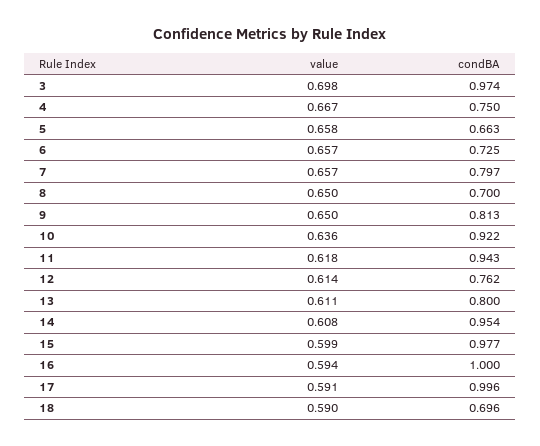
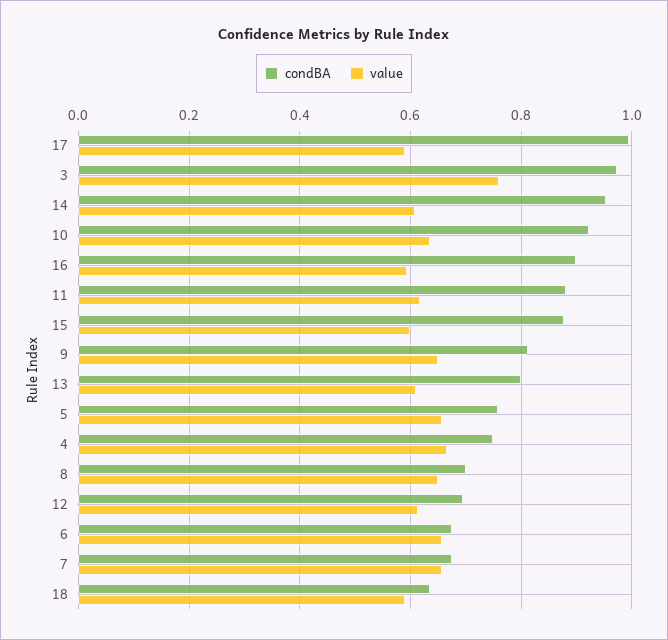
  {
    "value": {
-     "3": 0.698,
+     "3": 0.76,
      "4": 0.667,
      "5": 0.658,
      "6": 0.657,
      "7": 0.657,
      "8": 0.65,
      "9": 0.65,
      "10": 0.636,
      "11": 0.618,
      "12": 0.614,
      "13": 0.611,
      "14": 0.608,
      "15": 0.599,
      "16": 0.594,
      "17": 0.591,
      "18": 0.59
    },
    "condBA": {
      "3": 0.974,
      "4": 0.75,
-     "5": 0.663,
+     "5": 0.76,
-     "6": 0.725,
+     "6": 0.68,
-     "7": 0.797,
+     "7": 0.68,
      "8": 0.7,
      "9": 0.813,
      "10": 0.922,
-     "11": 0.943,
+     "11": 0.88,
-     "12": 0.762,
+     "12": 0.7,
      "13": 0.8,
      "14": 0.954,
-     "15": 0.977,
+     "15": 0.88,
-     "16": 1,
+     "16": 0.9,
      "17": 0.996,
-     "18": 0.696
+     "18": 0.64
    }
  }

